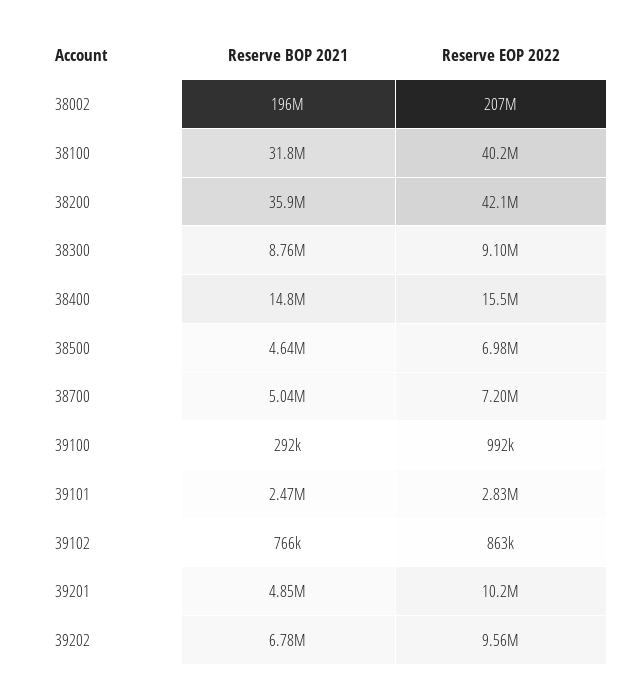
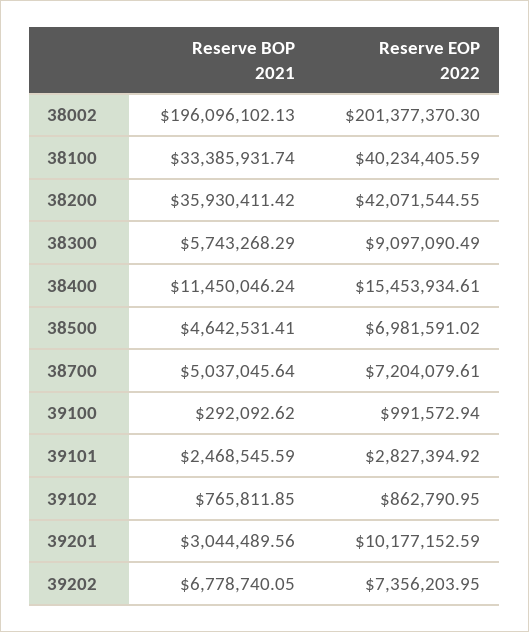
  {
    "Reserve BOP 2021": {
      "38002": 196096102.13,
-     "38100": 31800000,
+     "38100": 33385931.74,
      "38200": 35930411.42,
-     "38300": 8760000,
+     "38300": 5743268.29,
-     "38400": 14800000,
+     "38400": 11450046.24,
      "38500": 4642531.41,
      "38700": 5037045.64,
      "39100": 292092.62,
      "39101": 2468545.59,
      "39102": 765811.85,
-     "39201": 4850000,
+     "39201": 3044489.56,
      "39202": 6778740.05
    },
    "Reserve EOP 2022": {
-     "38002": 207000000,
+     "38002": 201377370.3,
      "38100": 40234405.59,
      "38200": 42071544.55,
      "38300": 9097090.49,
      "38400": 15453934.61,
      "38500": 6981591.02,
      "38700": 7204079.61,
      "39100": 991572.94,
      "39101": 2827394.92,
      "39102": 862790.95,
      "39201": 10177152.59,
-     "39202": 9560000
+     "39202": 7356203.95
    }
  }

